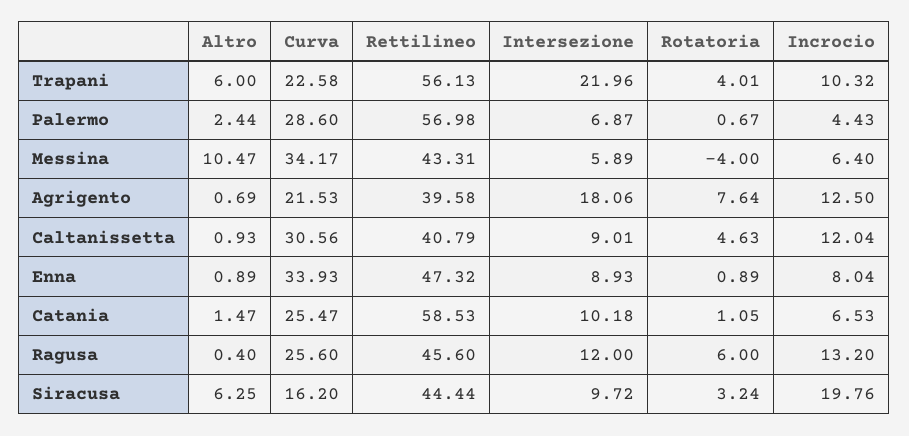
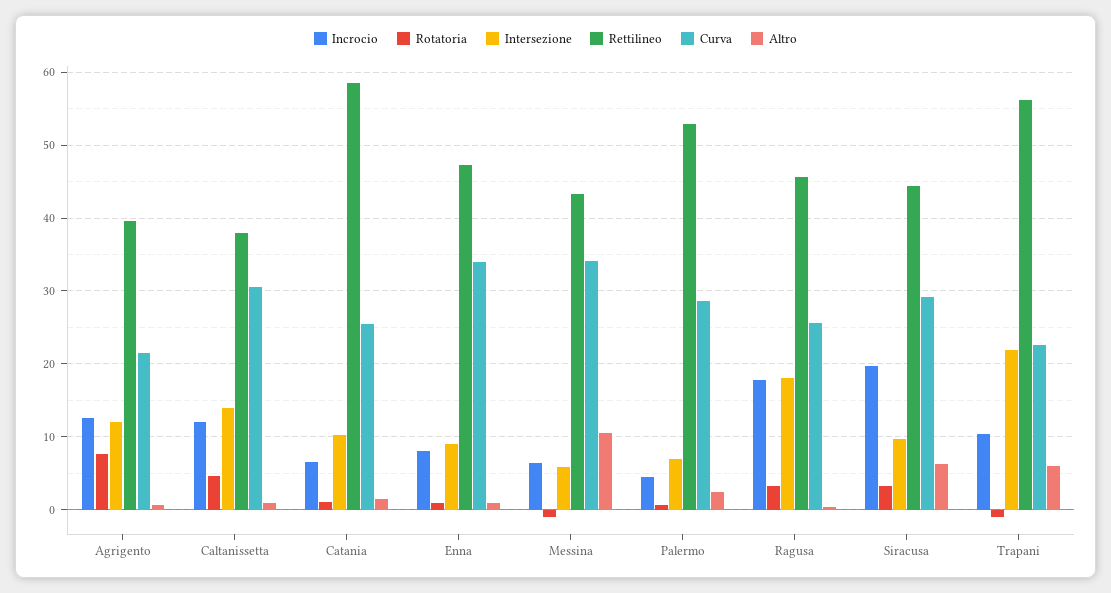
  {
    "Altro": {
      "Trapani": 6,
      "Palermo": 2.44,
      "Messina": 10.47,
      "Agrigento": 0.69,
      "Caltanissetta": 0.93,
      "Enna": 0.89,
      "Catania": 1.47,
      "Ragusa": 0.4,
      "Siracusa": 6.25
    },
    "Curva": {
      "Trapani": 22.58,
      "Palermo": 28.6,
      "Messina": 34.17,
      "Agrigento": 21.53,
      "Caltanissetta": 30.56,
      "Enna": 33.93,
      "Catania": 25.47,
      "Ragusa": 25.6,
-     "Siracusa": 16.2
+     "Siracusa": 29
    },
    "Rettilineo": {
      "Trapani": 56.13,
-     "Palermo": 56.98,
+     "Palermo": 53,
      "Messina": 43.31,
      "Agrigento": 39.58,
-     "Caltanissetta": 40.79,
+     "Caltanissetta": 38,
      "Enna": 47.32,
      "Catania": 58.53,
      "Ragusa": 45.6,
      "Siracusa": 44.44
    },
    "Intersezione": {
      "Trapani": 21.96,
      "Palermo": 6.87,
      "Messina": 5.89,
-     "Agrigento": 18.06,
+     "Agrigento": 12,
-     "Caltanissetta": 9.01,
+     "Caltanissetta": 14,
      "Enna": 8.93,
      "Catania": 10.18,
-     "Ragusa": 12,
+     "Ragusa": 18,
      "Siracusa": 9.72
    },
    "Rotatoria": {
-     "Trapani": 4.01,
+     "Trapani": -1,
      "Palermo": 0.67,
-     "Messina": -4,
+     "Messina": -1,
      "Agrigento": 7.64,
      "Caltanissetta": 4.63,
      "Enna": 0.89,
      "Catania": 1.05,
-     "Ragusa": 6,
+     "Ragusa": 3,
      "Siracusa": 3.24
    },
    "Incrocio": {
      "Trapani": 10.32,
      "Palermo": 4.43,
      "Messina": 6.4,
      "Agrigento": 12.5,
      "Caltanissetta": 12.04,
      "Enna": 8.04,
      "Catania": 6.53,
-     "Ragusa": 13.2,
+     "Ragusa": 18,
      "Siracusa": 19.76
    }
  }

